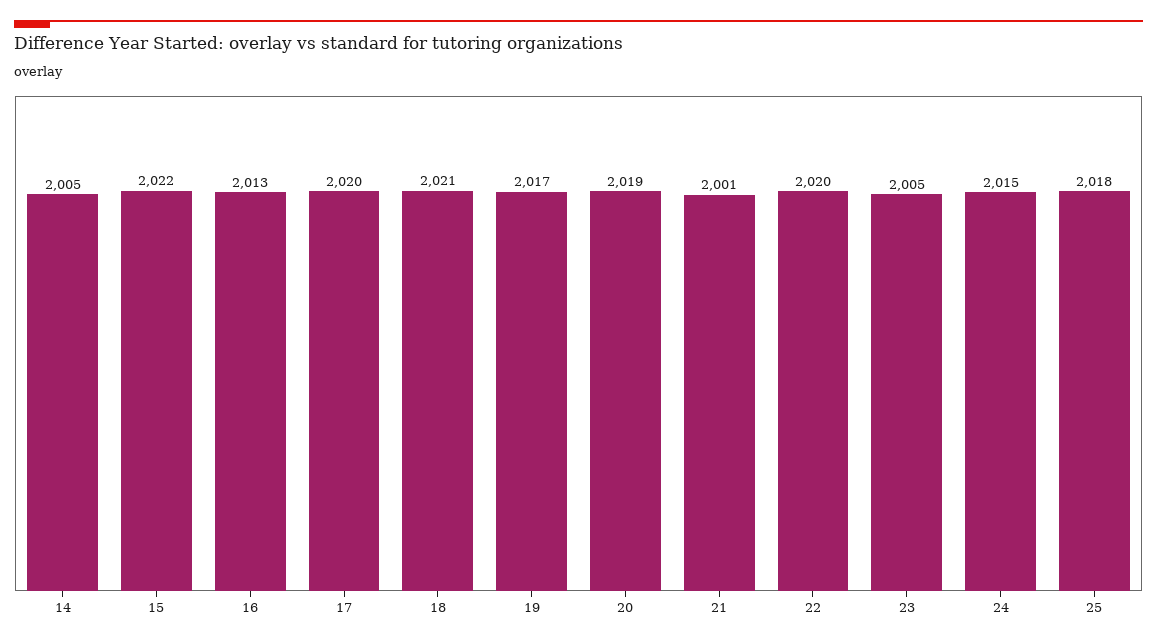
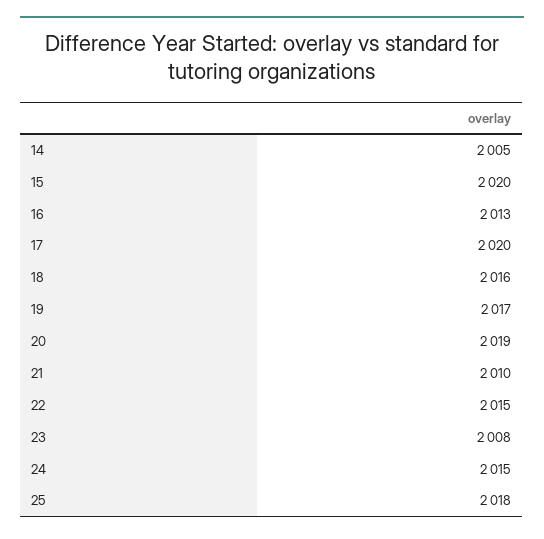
  {
    "14": 2005,
-   "15": 2022,
+   "15": 2020,
    "16": 2013,
    "17": 2020,
-   "18": 2021,
+   "18": 2016,
    "19": 2017,
    "20": 2019,
-   "21": 2001,
+   "21": 2010,
-   "22": 2020,
+   "22": 2015,
-   "23": 2005,
+   "23": 2008,
    "24": 2015,
    "25": 2018
  }

